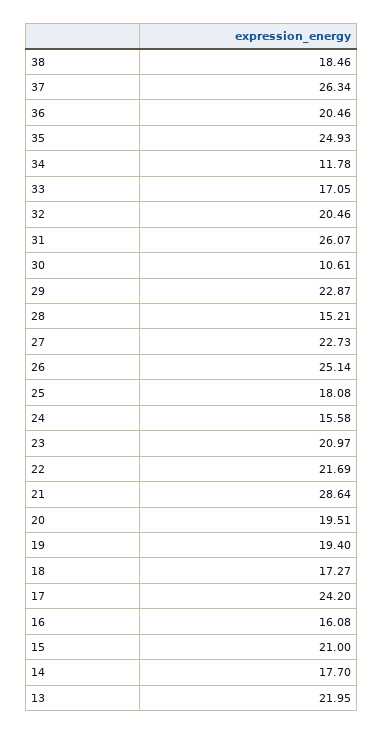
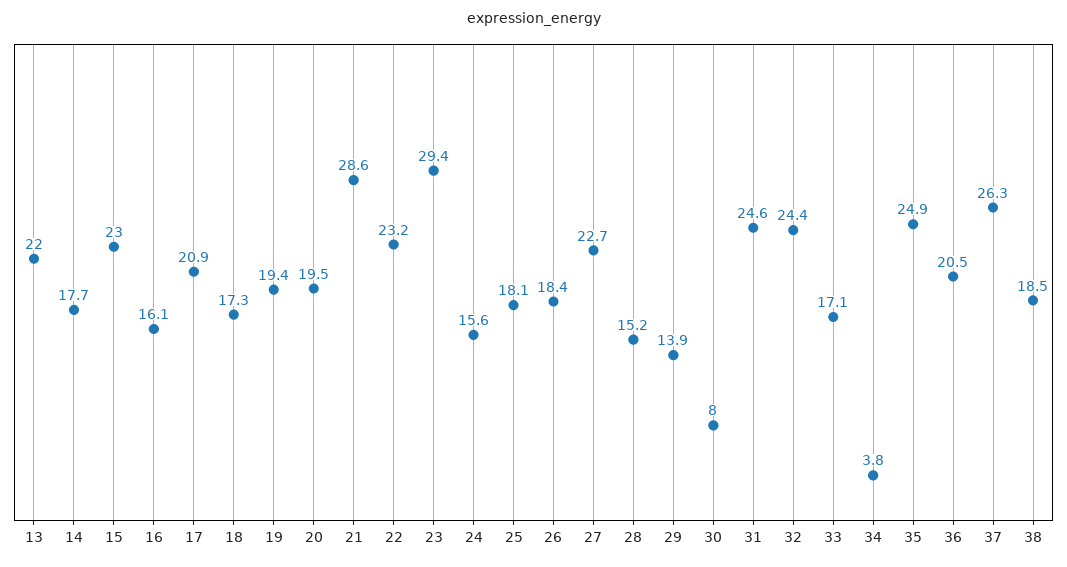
  {
    "38": 18.46,
    "37": 26.34,
    "36": 20.46,
    "35": 24.93,
-   "34": 11.78,
+   "34": 3.8,
    "33": 17.05,
-   "32": 20.46,
+   "32": 24.4,
-   "31": 26.07,
+   "31": 24.6,
-   "30": 10.61,
+   "30": 8,
-   "29": 22.87,
+   "29": 13.9,
    "28": 15.21,
    "27": 22.73,
-   "26": 25.14,
+   "26": 18.4,
    "25": 18.08,
    "24": 15.58,
-   "23": 20.97,
+   "23": 29.4,
-   "22": 21.69,
+   "22": 23.2,
    "21": 28.64,
    "20": 19.51,
    "19": 19.4,
    "18": 17.27,
-   "17": 24.2,
+   "17": 20.9,
    "16": 16.08,
-   "15": 21,
+   "15": 23,
    "14": 17.7,
    "13": 21.95
  }

